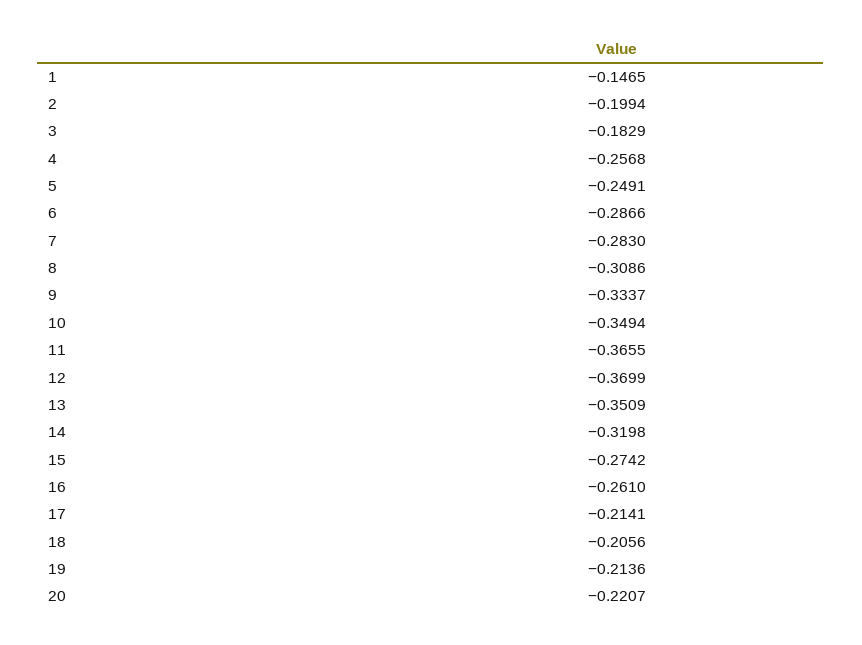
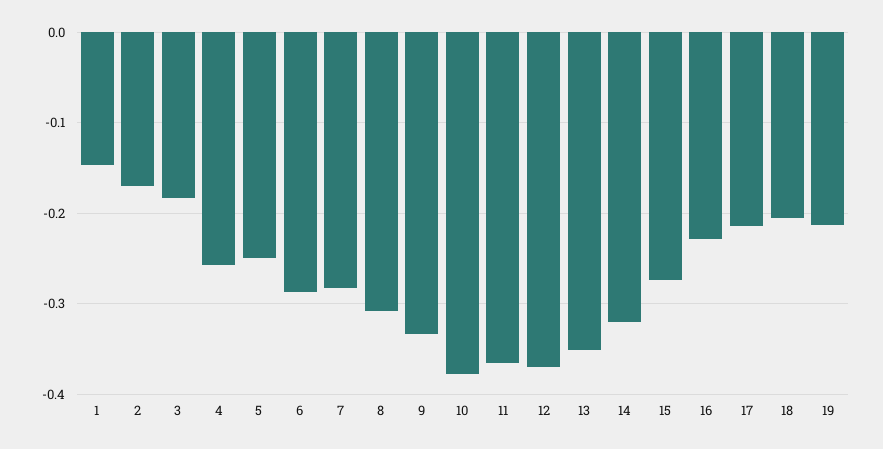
  {
    "1": -0.1465,
-   "2": -0.1994,
+   "2": -0.17,
    "3": -0.1829,
    "4": -0.2568,
    "5": -0.2491,
    "6": -0.2866,
    "7": -0.283,
    "8": -0.3086,
    "9": -0.3337,
-   "10": -0.3494,
+   "10": -0.38,
    "11": -0.3655,
    "12": -0.3699,
    "13": -0.3509,
    "14": -0.3198,
    "15": -0.2742,
-   "16": -0.261,
+   "16": -0.23,
    "17": -0.2141,
    "18": -0.2056,
-   "19": -0.2136,
+   "19": -0.2136
-   "20": -0.2207
  }

